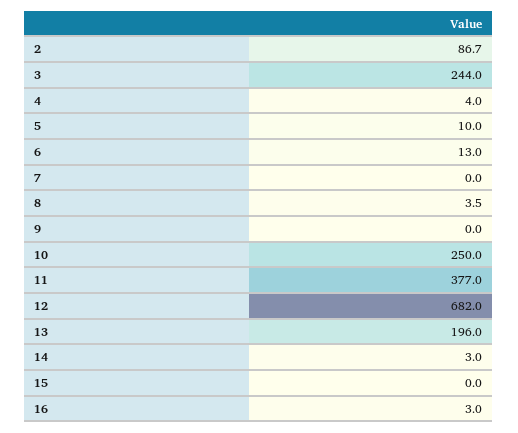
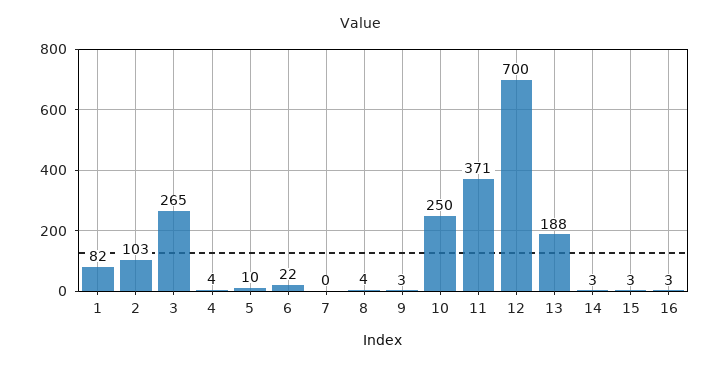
  {
-   "2": 86.7,
+   "2": 103,
-   "3": 244,
+   "3": 265,
    "4": 4,
    "5": 10,
-   "6": 13,
+   "6": 22,
    "7": 0,
    "8": 3.5,
-   "9": 0,
+   "9": 3,
    "10": 250,
-   "11": 377,
+   "11": 371,
-   "12": 682,
+   "12": 700,
-   "13": 196,
+   "13": 188,
    "14": 3,
-   "15": 0,
+   "15": 3,
-   "16": 3
+   "16": 3,
+   "1": 82
  }

